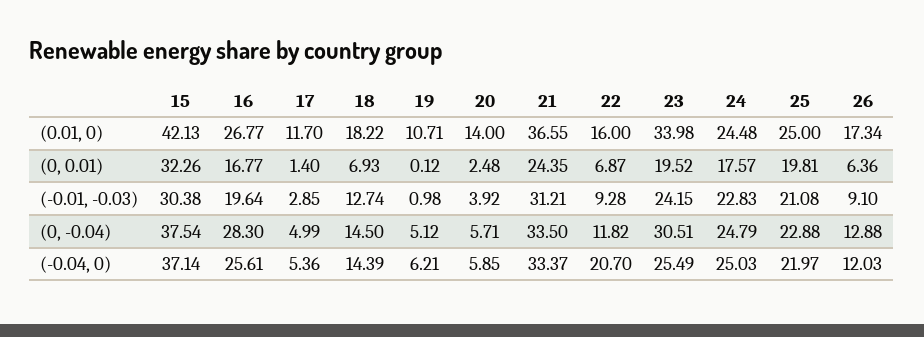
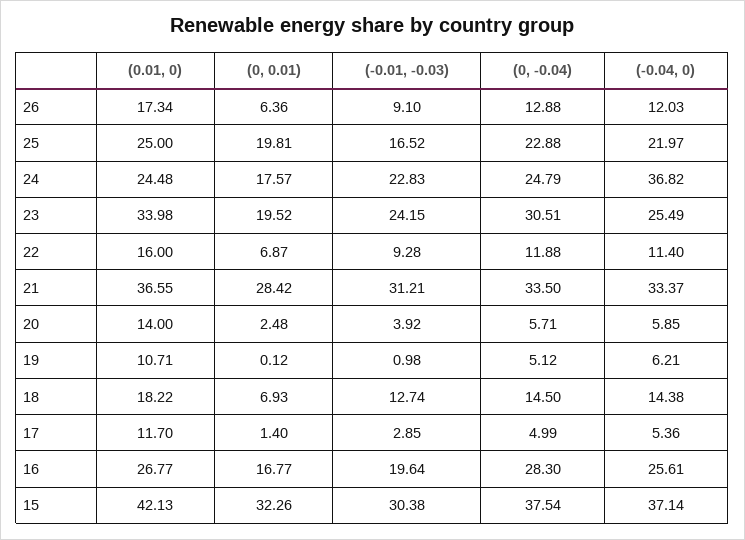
  {
    "15": {
      "(0.01, 0)": 42.13,
      "(0, 0.01)": 32.26,
      "(-0.01, -0.03)": 30.38,
      "(0, -0.04)": 37.54,
      "(-0.04, 0)": 37.14
    },
    "16": {
      "(0.01, 0)": 26.77,
      "(0, 0.01)": 16.77,
      "(-0.01, -0.03)": 19.64,
      "(0, -0.04)": 28.3,
      "(-0.04, 0)": 25.61
    },
    "17": {
      "(0.01, 0)": 11.7,
      "(0, 0.01)": 1.4,
      "(-0.01, -0.03)": 2.85,
      "(0, -0.04)": 4.99,
      "(-0.04, 0)": 5.36
    },
    "18": {
      "(0.01, 0)": 18.22,
      "(0, 0.01)": 6.93,
      "(-0.01, -0.03)": 12.74,
      "(0, -0.04)": 14.5,
-     "(-0.04, 0)": 14.39
+     "(-0.04, 0)": 14.38
    },
    "19": {
      "(0.01, 0)": 10.71,
      "(0, 0.01)": 0.12,
      "(-0.01, -0.03)": 0.98,
      "(0, -0.04)": 5.12,
      "(-0.04, 0)": 6.21
    },
    "20": {
      "(0.01, 0)": 14,
      "(0, 0.01)": 2.48,
      "(-0.01, -0.03)": 3.92,
      "(0, -0.04)": 5.71,
      "(-0.04, 0)": 5.85
    },
    "21": {
      "(0.01, 0)": 36.55,
-     "(0, 0.01)": 24.35,
+     "(0, 0.01)": 28.42,
      "(-0.01, -0.03)": 31.21,
      "(0, -0.04)": 33.5,
      "(-0.04, 0)": 33.37
    },
    "22": {
      "(0.01, 0)": 16,
      "(0, 0.01)": 6.87,
      "(-0.01, -0.03)": 9.28,
-     "(0, -0.04)": 11.82,
+     "(0, -0.04)": 11.88,
-     "(-0.04, 0)": 20.7
+     "(-0.04, 0)": 11.4
    },
    "23": {
      "(0.01, 0)": 33.98,
      "(0, 0.01)": 19.52,
      "(-0.01, -0.03)": 24.15,
      "(0, -0.04)": 30.51,
      "(-0.04, 0)": 25.49
    },
    "24": {
      "(0.01, 0)": 24.48,
      "(0, 0.01)": 17.57,
      "(-0.01, -0.03)": 22.83,
      "(0, -0.04)": 24.79,
-     "(-0.04, 0)": 25.03
+     "(-0.04, 0)": 36.82
    },
    "25": {
      "(0.01, 0)": 25,
      "(0, 0.01)": 19.81,
-     "(-0.01, -0.03)": 21.08,
+     "(-0.01, -0.03)": 16.52,
      "(0, -0.04)": 22.88,
      "(-0.04, 0)": 21.97
    },
    "26": {
      "(0.01, 0)": 17.34,
      "(0, 0.01)": 6.36,
      "(-0.01, -0.03)": 9.1,
      "(0, -0.04)": 12.88,
      "(-0.04, 0)": 12.03
    }
  }

